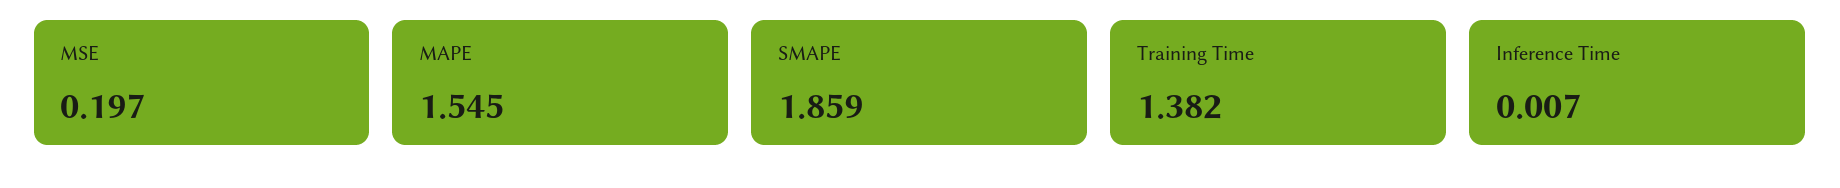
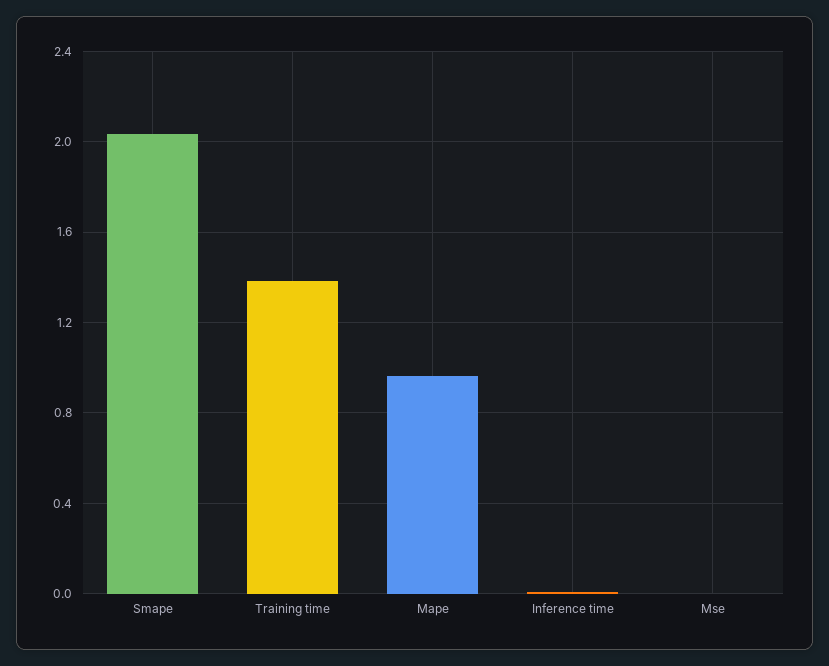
  {
-   "MSE": 0.197,
+   "MSE": 0,
-   "MAPE": 1.545,
+   "MAPE": 0.95,
-   "SMAPE": 1.859,
+   "SMAPE": 2.05,
    "Training Time": 1.382,
    "Inference Time": 0.007
  }

